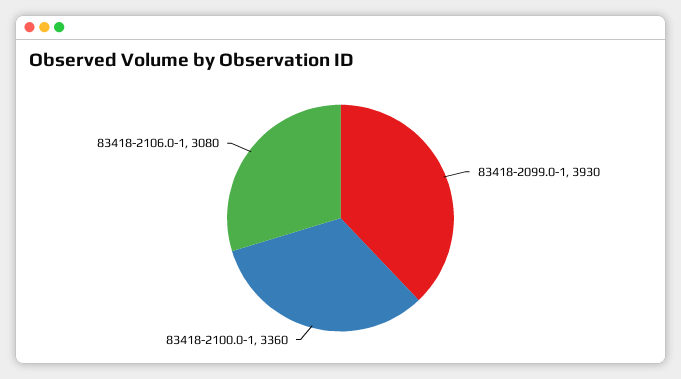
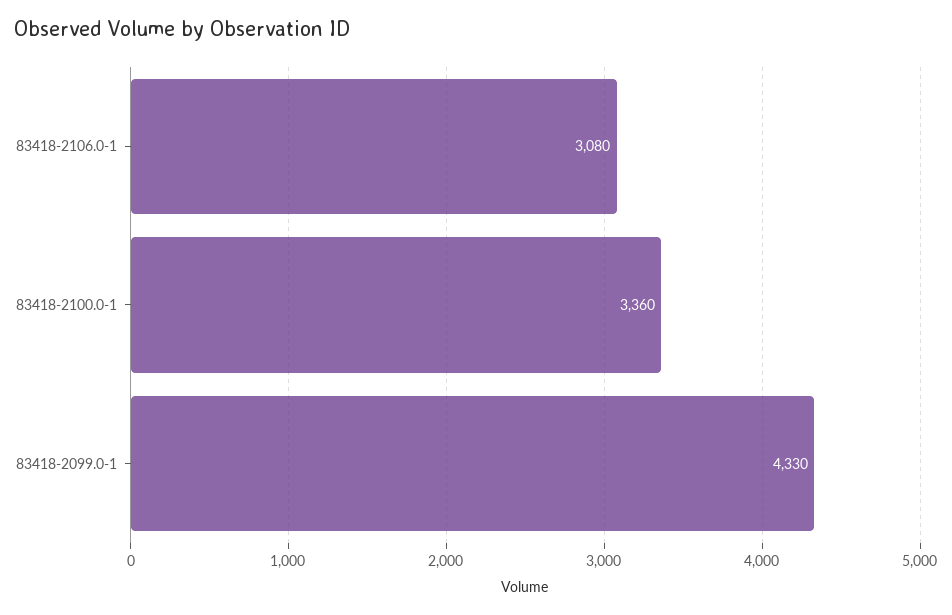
  {
-   "83418-2099.0-1": 3930,
+   "83418-2099.0-1": 4330,
    "83418-2100.0-1": 3360,
    "83418-2106.0-1": 3080
  }

